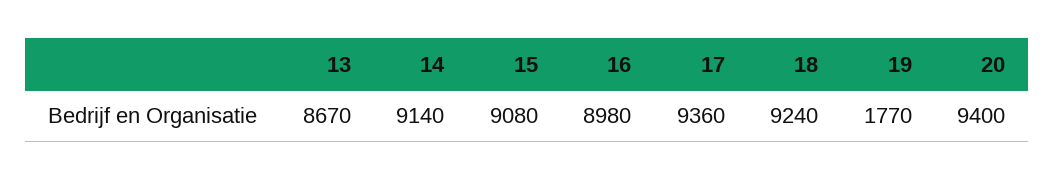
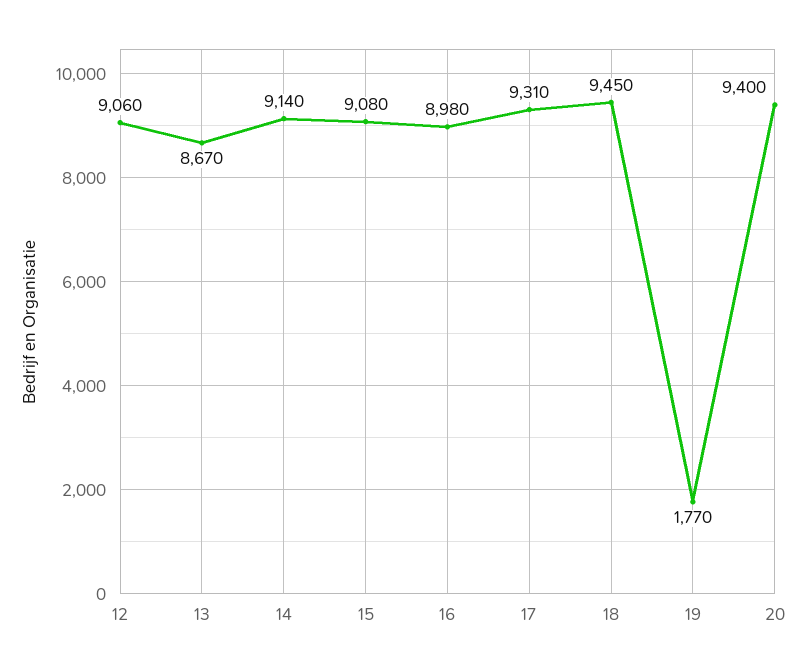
  {
    "13": 8670,
    "14": 9140,
    "15": 9080,
    "16": 8980,
-   "17": 9360,
+   "17": 9310,
-   "18": 9240,
+   "18": 9450,
    "19": 1770,
-   "20": 9400
+   "20": 9400,
+   "12": 9060
  }

